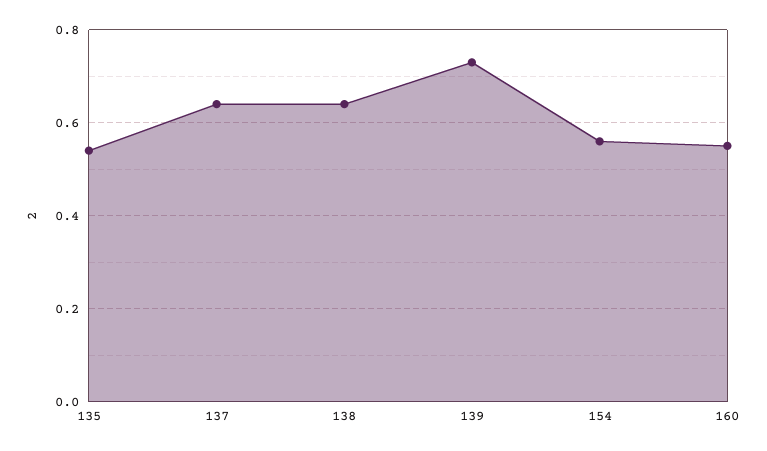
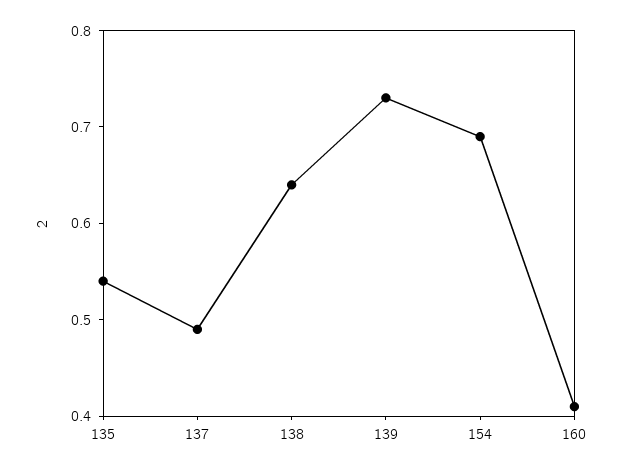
  {
    "135": 0.54,
-   "137": 0.65,
+   "137": 0.49,
    "138": 0.64,
    "139": 0.73,
-   "154": 0.55,
+   "154": 0.69,
-   "160": 0.55
+   "160": 0.41
  }

